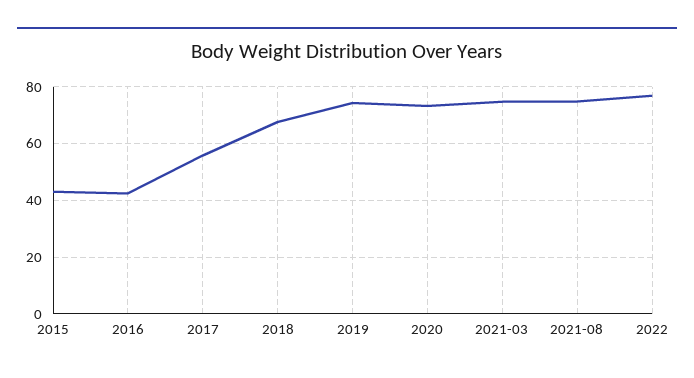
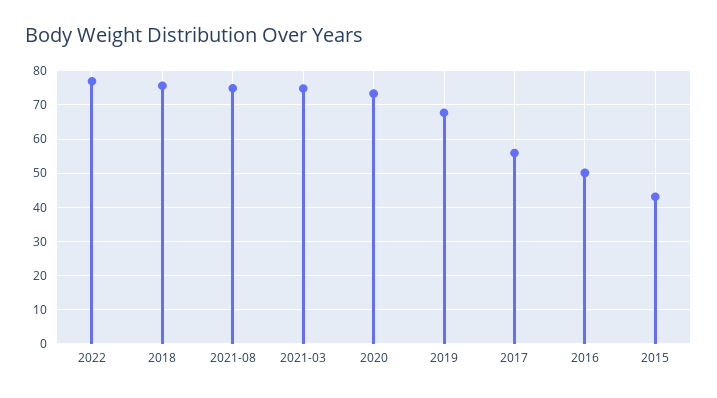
  {
    "2015": 44,
-   "2016": 42.5,
+   "2016": 50,
    "2017": 56,
-   "2018": 67.5,
+   "2018": 76,
-   "2019": 75,
+   "2019": 68,
    "2020": 74,
    "2021-03": 74,
    "2021-08": 74,
    "2022": 76
  }

